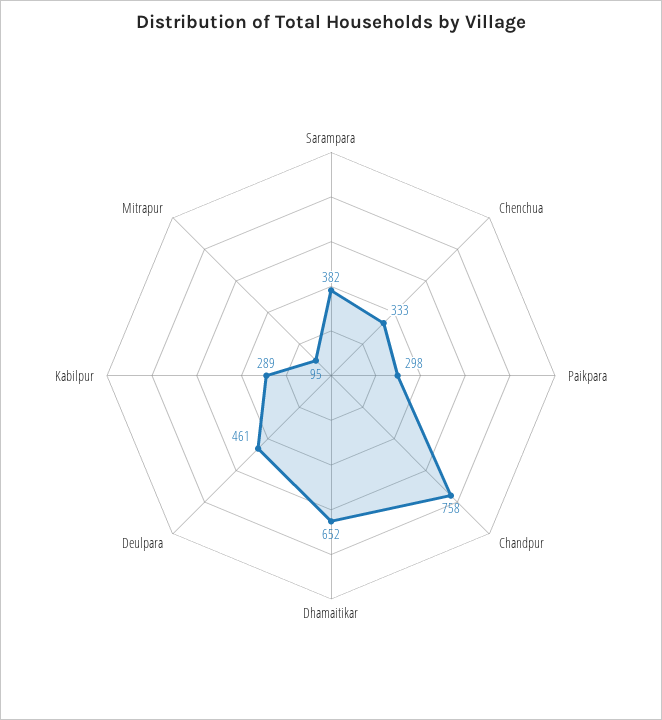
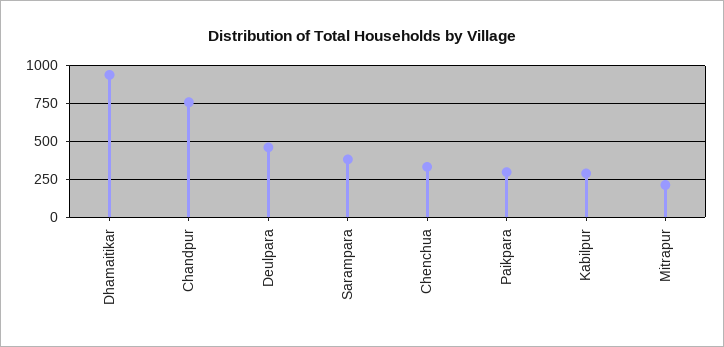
  {
    "Sarampara": 382,
    "Chenchua": 333,
    "Paikpara": 298,
    "Chandpur": 758,
-   "Dhamaitikar": 652,
+   "Dhamaitikar": 950,
    "Deulpara": 461,
    "Kabilpur": 289,
-   "Mitrapur": 95
+   "Mitrapur": 200
  }

